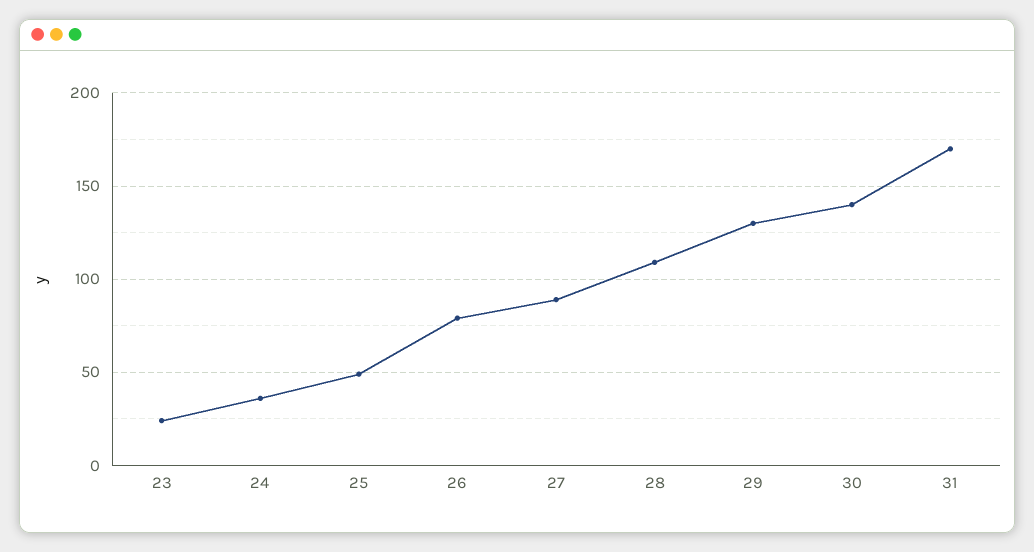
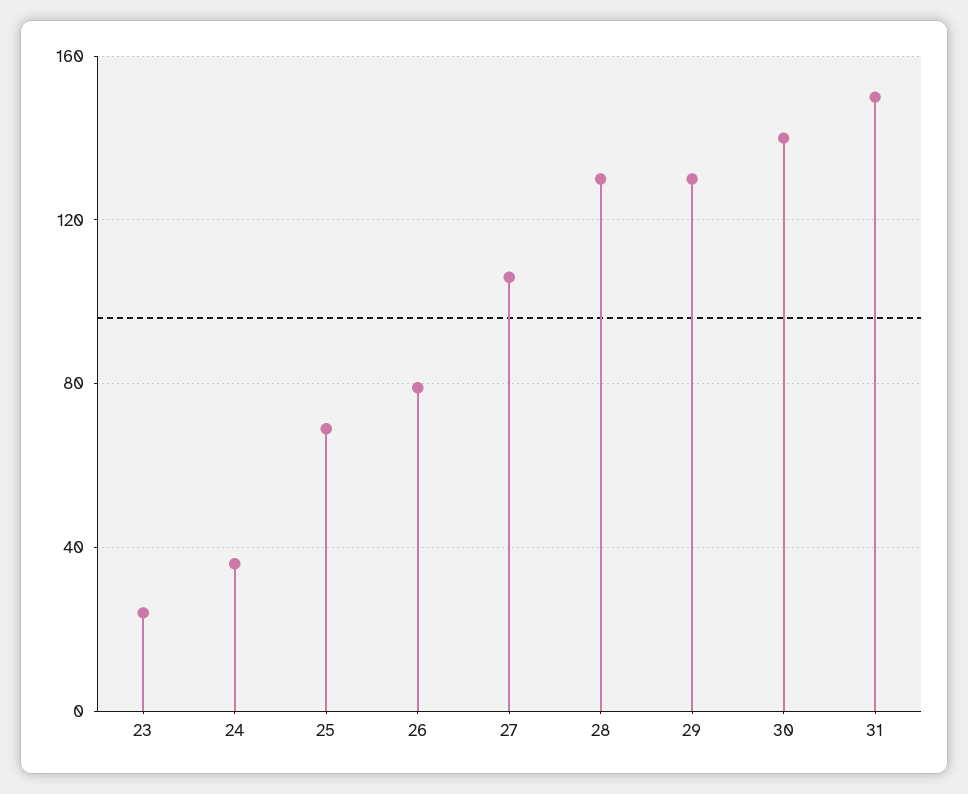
  {
    "23": 25,
    "24": 35,
-   "25": 50,
+   "25": 70,
    "26": 80,
-   "27": 90,
+   "27": 105,
-   "28": 110,
+   "28": 130,
    "29": 130,
    "30": 140,
-   "31": 170
+   "31": 150
  }

